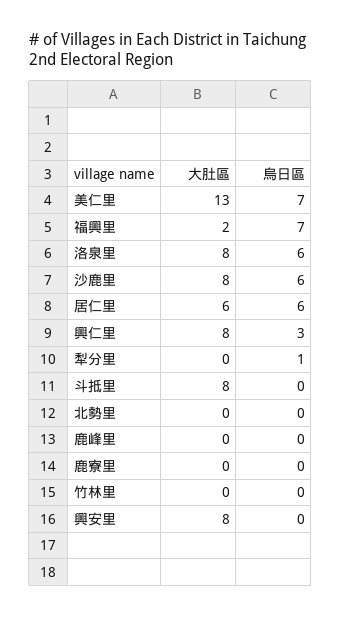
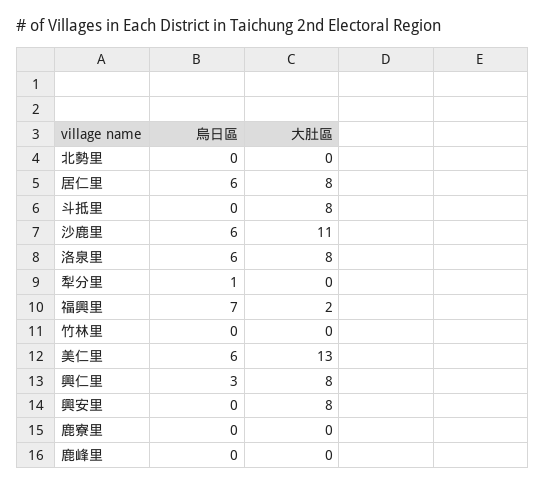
  {
    "大肚區": {
      "美仁里": 13,
      "福興里": 2,
      "洛泉里": 8,
-     "沙鹿里": 8,
+     "沙鹿里": 11,
-     "居仁里": 6,
+     "居仁里": 8,
      "興仁里": 8,
      "犁分里": 0,
      "斗抵里": 8,
      "北勢里": 0,
      "鹿峰里": 0,
      "鹿寮里": 0,
      "竹林里": 0,
      "興安里": 8
    },
    "烏日區": {
-     "美仁里": 7,
+     "美仁里": 6,
      "福興里": 7,
      "洛泉里": 6,
      "沙鹿里": 6,
      "居仁里": 6,
      "興仁里": 3,
      "犁分里": 1,
      "斗抵里": 0,
      "北勢里": 0,
      "鹿峰里": 0,
      "鹿寮里": 0,
      "竹林里": 0,
      "興安里": 0
    }
  }

